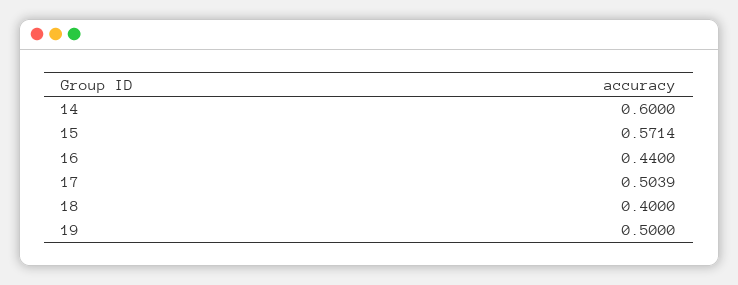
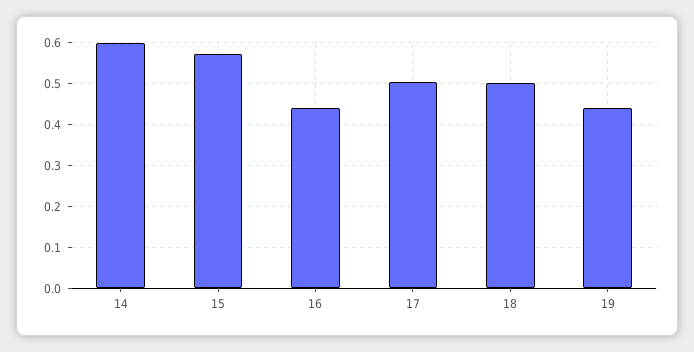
  {
    "14": 0.6,
    "15": 0.5714,
    "16": 0.44,
    "17": 0.5039,
-   "18": 0.4,
+   "18": 0.5,
-   "19": 0.5
+   "19": 0.44
  }

